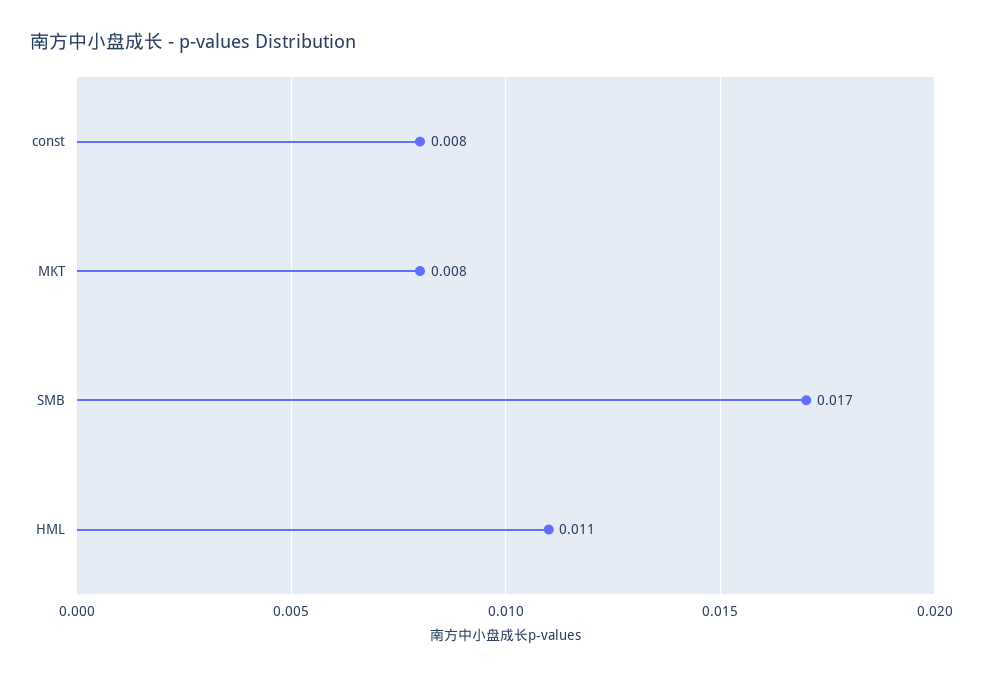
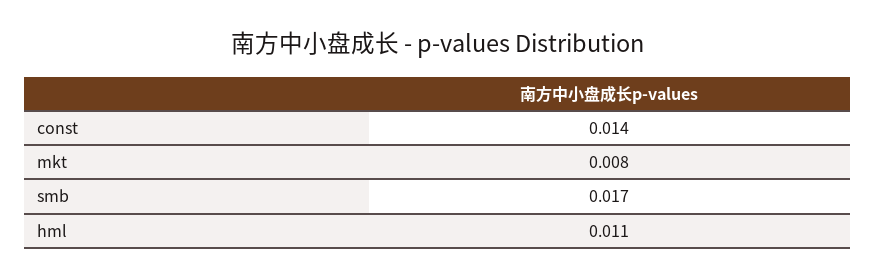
  {
-   "const": 0.008,
+   "const": 0.014,
    "MKT": 0.008,
    "SMB": 0.017,
    "HML": 0.011
  }

